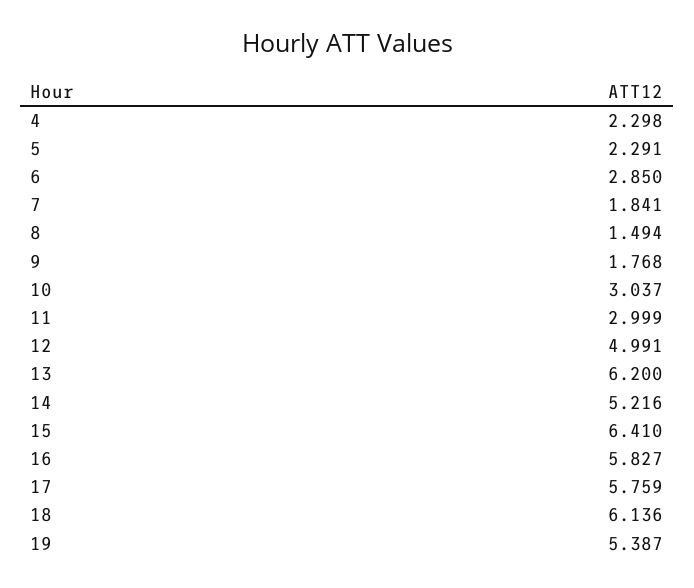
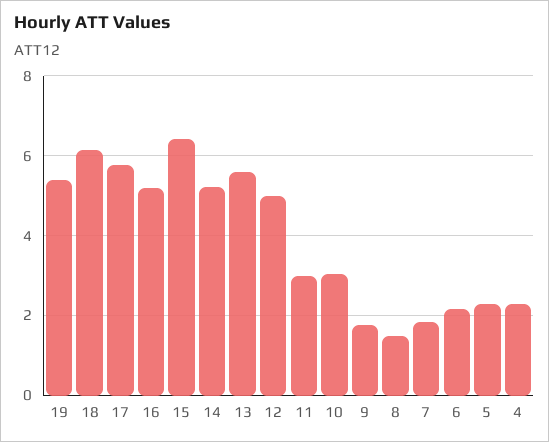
  {
    "4": 2.298,
    "5": 2.291,
-   "6": 2.85,
+   "6": 2.2,
    "7": 1.841,
    "8": 1.494,
    "9": 1.768,
    "10": 3.037,
    "11": 2.999,
    "12": 4.991,
-   "13": 6.2,
+   "13": 5.6,
    "14": 5.216,
    "15": 6.41,
-   "16": 5.827,
+   "16": 5.2,
    "17": 5.759,
    "18": 6.136,
    "19": 5.387
  }

